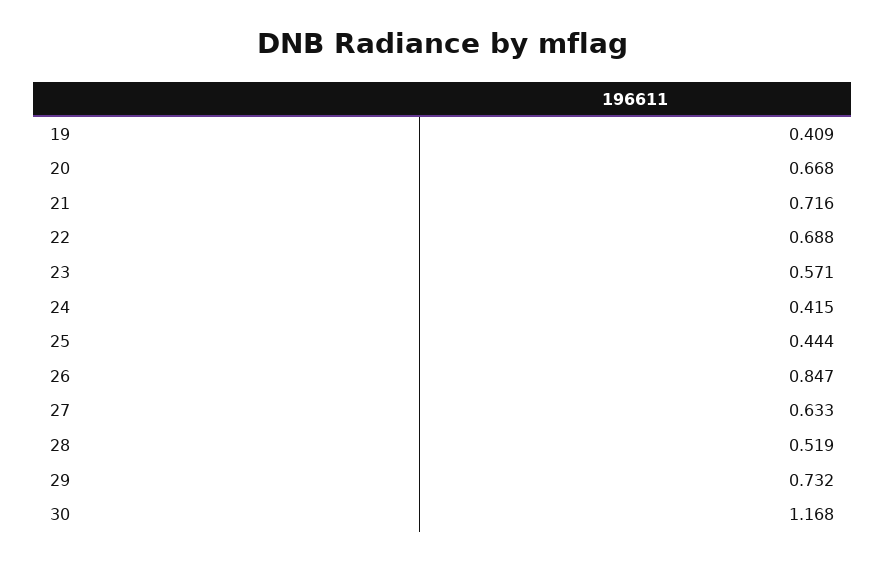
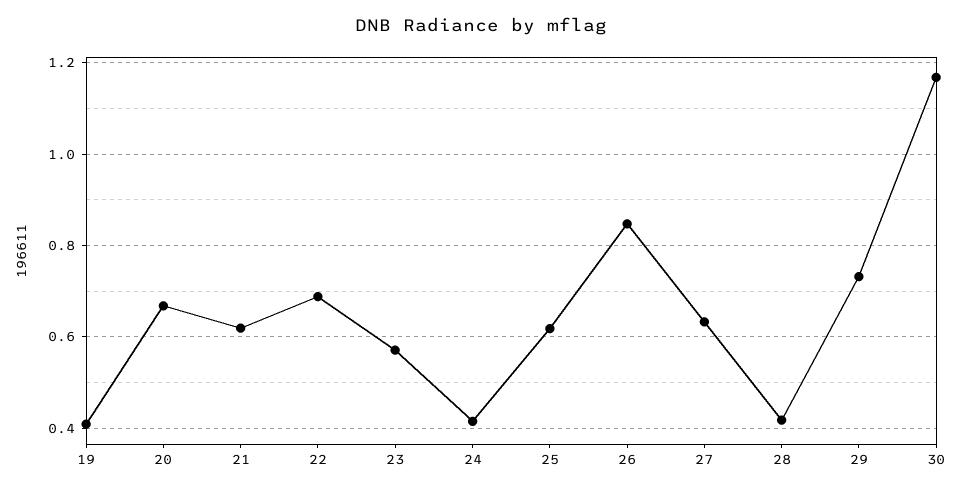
  {
    "19": 0.409,
    "20": 0.668,
-   "21": 0.716,
+   "21": 0.62,
    "22": 0.688,
    "23": 0.571,
    "24": 0.415,
-   "25": 0.444,
+   "25": 0.62,
    "26": 0.847,
    "27": 0.633,
-   "28": 0.519,
+   "28": 0.42,
    "29": 0.732,
    "30": 1.168
  }

